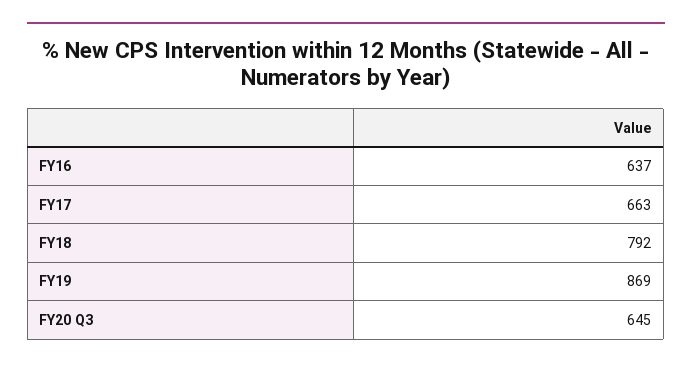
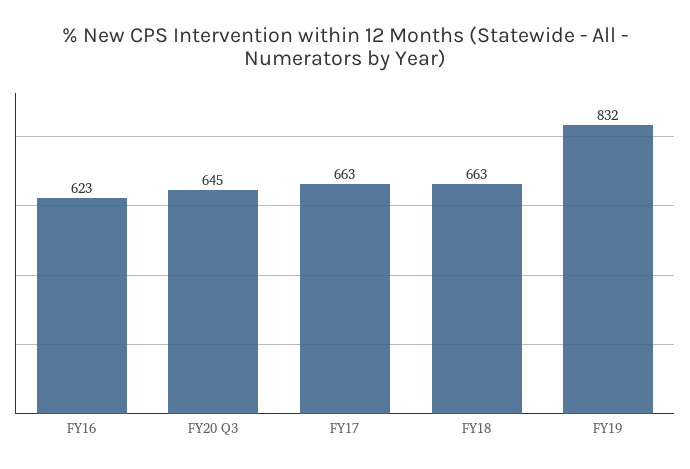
  {
-   "FY16": 637,
+   "FY16": 623,
    "FY17": 663,
-   "FY18": 792,
+   "FY18": 663,
-   "FY19": 869,
+   "FY19": 832,
    "FY20 Q3": 645
  }

